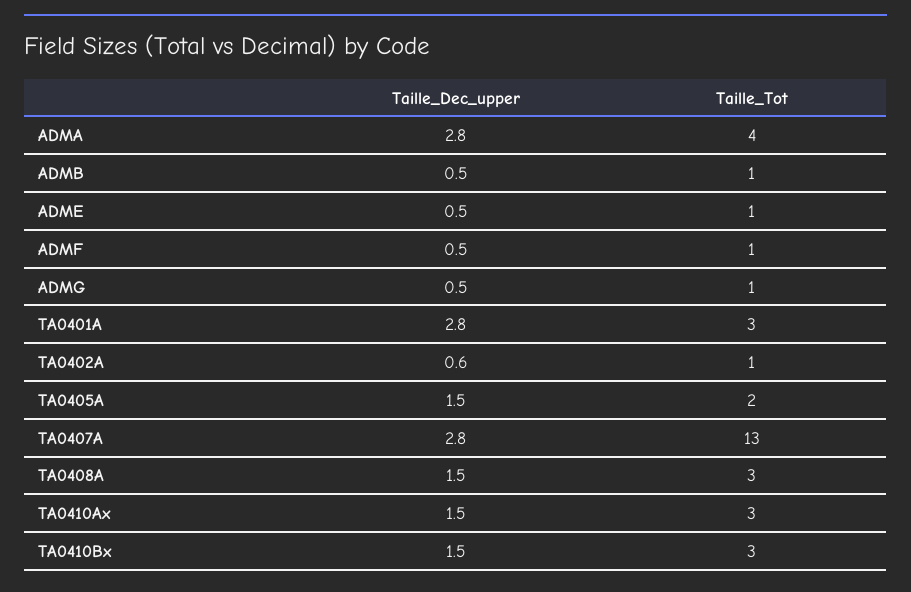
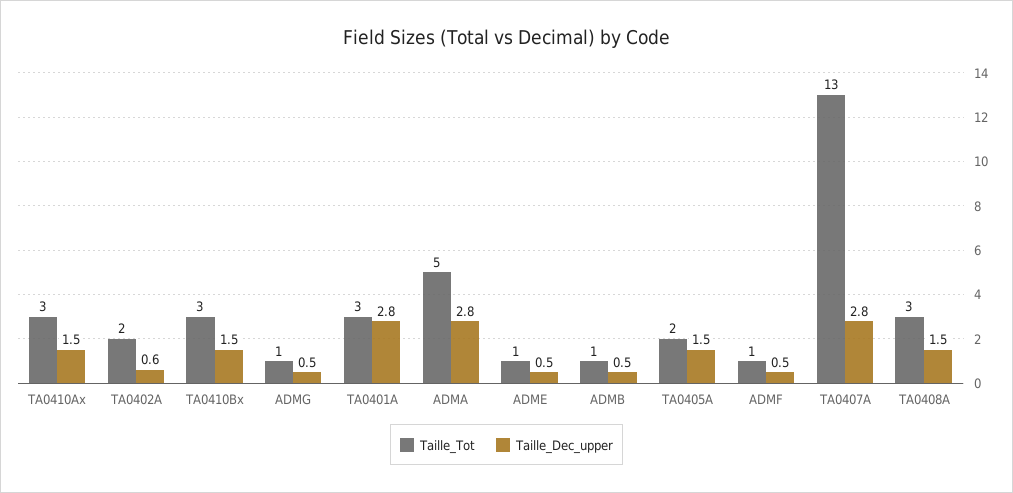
  {
    "Taille_Dec_upper": {
      "ADMA": 2.8,
      "ADMB": 0.5,
      "ADME": 0.5,
      "ADMF": 0.5,
      "ADMG": 0.5,
      "TA0401A": 2.8,
      "TA0402A": 0.6,
      "TA0405A": 1.5,
      "TA0407A": 2.8,
      "TA0408A": 1.5,
      "TA0410Ax": 1.5,
      "TA0410Bx": 1.5
    },
    "Taille_Tot": {
-     "ADMA": 4,
+     "ADMA": 5,
      "ADMB": 1,
      "ADME": 1,
      "ADMF": 1,
      "ADMG": 1,
      "TA0401A": 3,
-     "TA0402A": 1,
+     "TA0402A": 2,
      "TA0405A": 2,
      "TA0407A": 13,
      "TA0408A": 3,
      "TA0410Ax": 3,
      "TA0410Bx": 3
    }
  }

